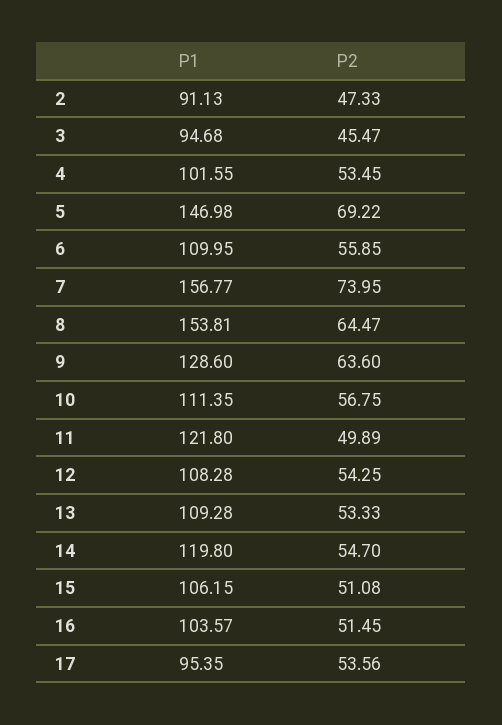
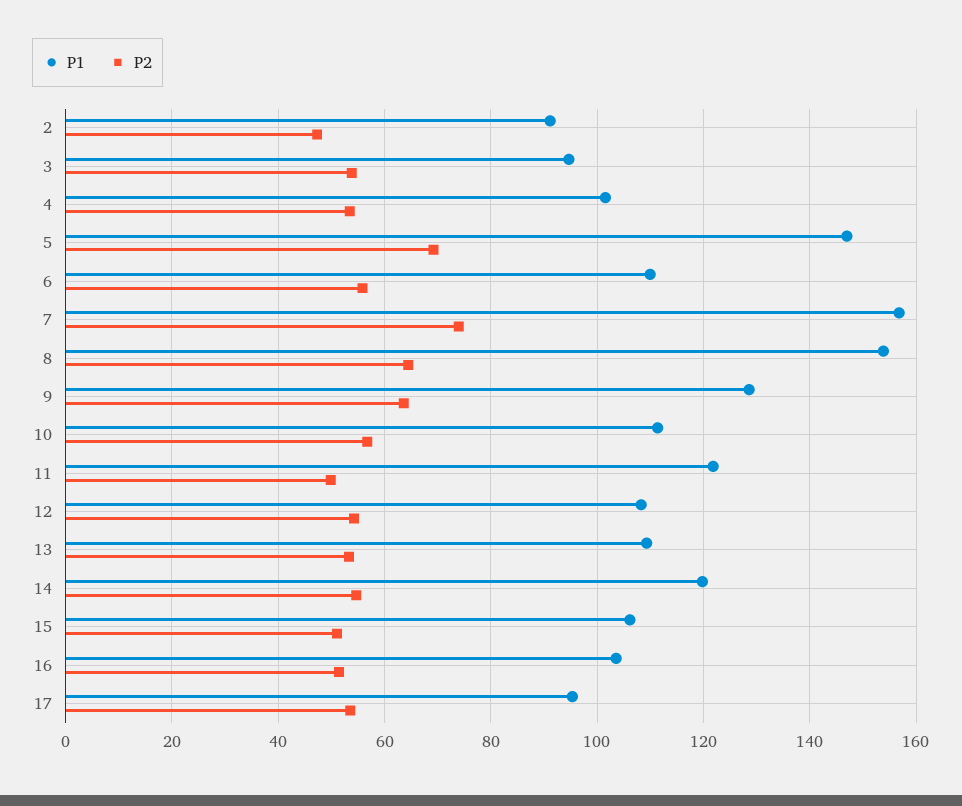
  {
    "P1": {
      "2": 91.13,
      "3": 94.68,
      "4": 101.55,
      "5": 146.98,
      "6": 109.95,
      "7": 156.77,
      "8": 153.81,
      "9": 128.6,
      "10": 111.35,
      "11": 121.8,
      "12": 108.28,
      "13": 109.28,
      "14": 119.8,
      "15": 106.15,
      "16": 103.57,
      "17": 95.35
    },
    "P2": {
      "2": 47.33,
-     "3": 45.47,
+     "3": 54,
      "4": 53.45,
      "5": 69.22,
      "6": 55.85,
      "7": 73.95,
      "8": 64.47,
      "9": 63.6,
      "10": 56.75,
      "11": 49.89,
      "12": 54.25,
      "13": 53.33,
      "14": 54.7,
      "15": 51.08,
      "16": 51.45,
      "17": 53.56
    }
  }

